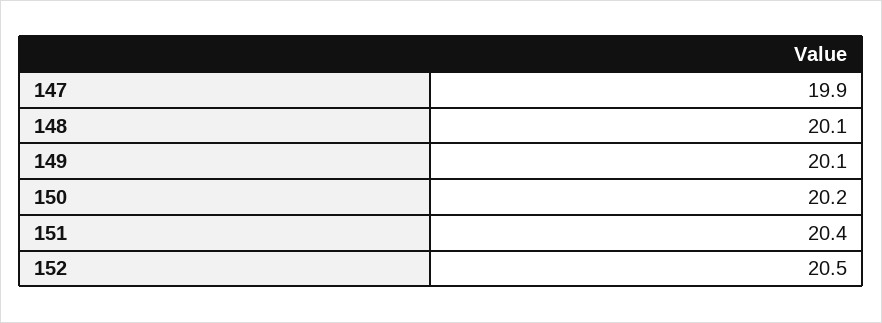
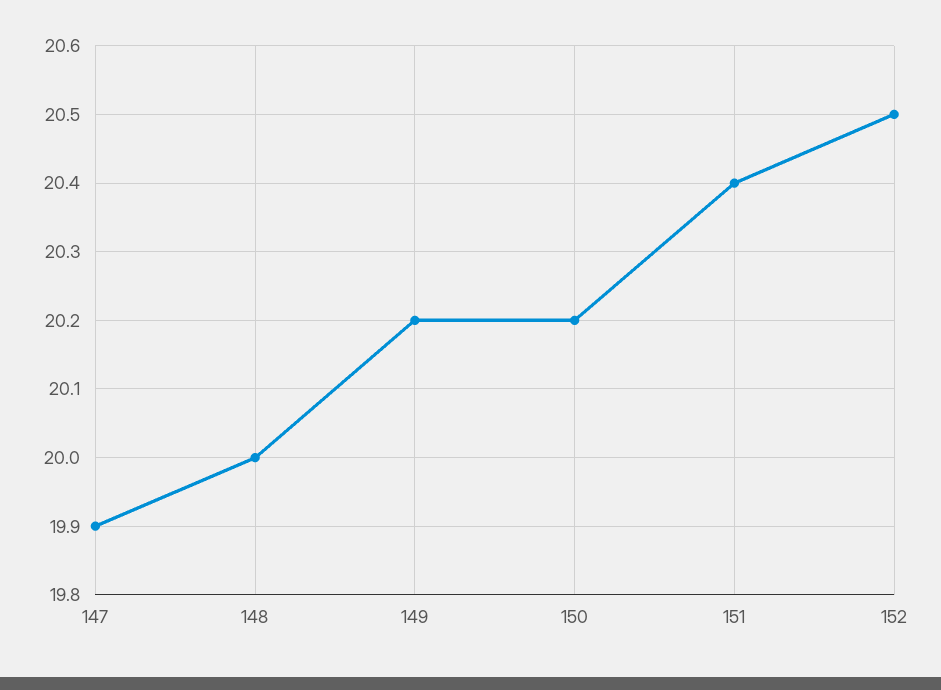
  {
    "147": 19.9,
-   "148": 20.1,
+   "148": 20,
-   "149": 20.1,
+   "149": 20.2,
    "150": 20.2,
    "151": 20.4,
    "152": 20.5
  }

